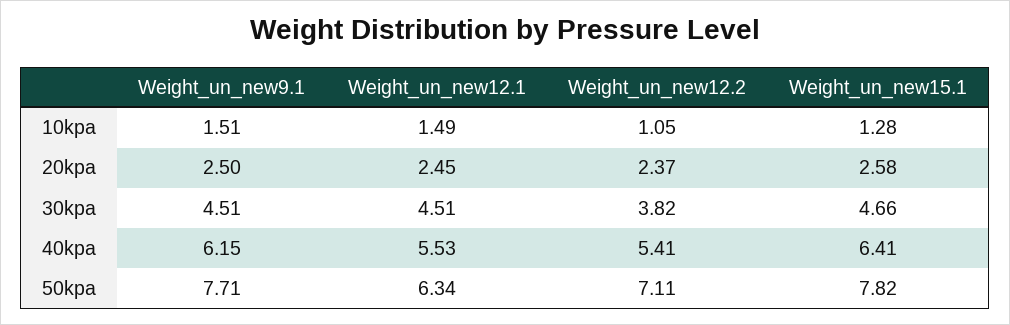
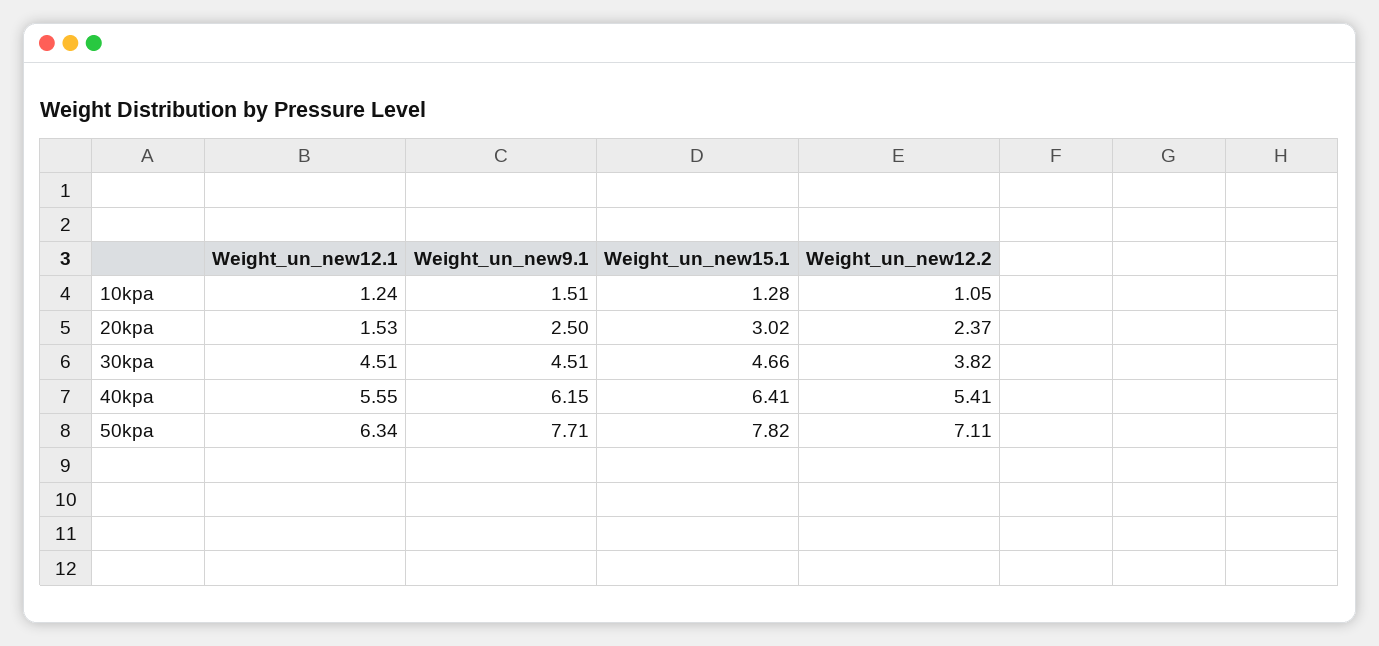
  {
    "Weight_un_new9.1": {
      "10kpa": 1.51,
      "20kpa": 2.5,
      "30kpa": 4.51,
      "40kpa": 6.15,
      "50kpa": 7.71
    },
    "Weight_un_new12.1": {
-     "10kpa": 1.49,
+     "10kpa": 1.24,
-     "20kpa": 2.45,
+     "20kpa": 1.53,
      "30kpa": 4.51,
-     "40kpa": 5.53,
+     "40kpa": 5.55,
      "50kpa": 6.34
    },
    "Weight_un_new12.2": {
      "10kpa": 1.05,
      "20kpa": 2.37,
      "30kpa": 3.82,
      "40kpa": 5.41,
      "50kpa": 7.11
    },
    "Weight_un_new15.1": {
      "10kpa": 1.28,
-     "20kpa": 2.58,
+     "20kpa": 3.02,
      "30kpa": 4.66,
      "40kpa": 6.41,
      "50kpa": 7.82
    }
  }

